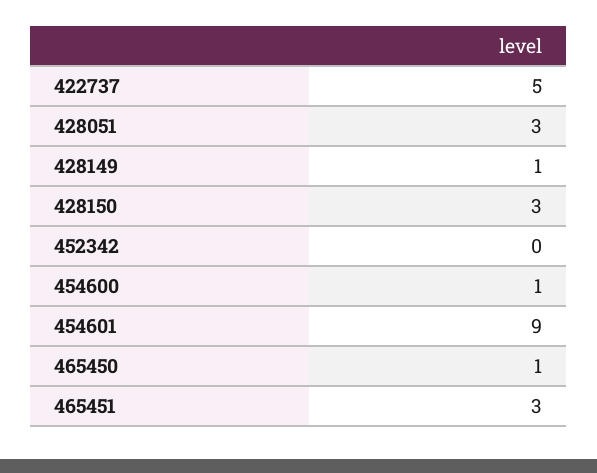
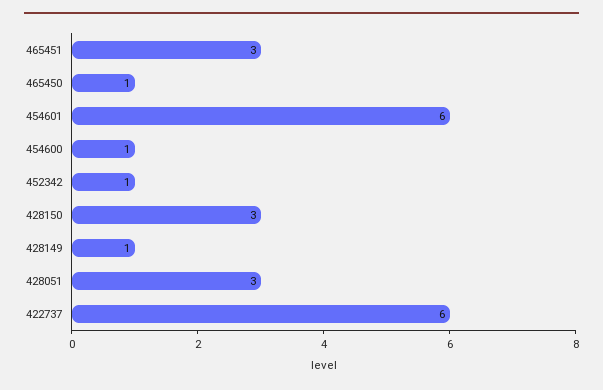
  {
-   "422737": 5,
+   "422737": 6,
    "428051": 3,
    "428149": 1,
    "428150": 3,
-   "452342": 0,
+   "452342": 1,
    "454600": 1,
-   "454601": 9,
+   "454601": 6,
    "465450": 1,
    "465451": 3
  }

